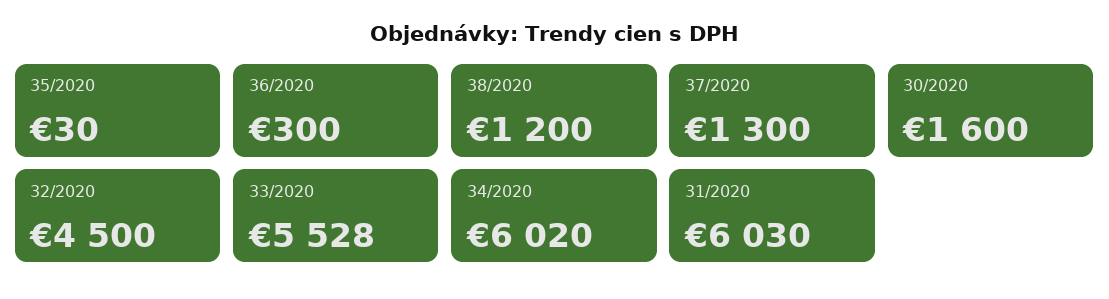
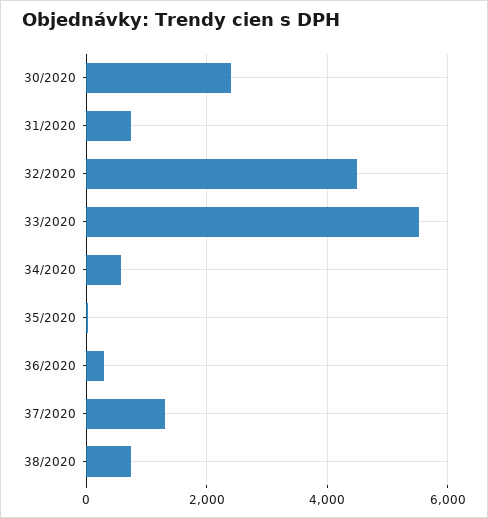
  {
    "35/2020": 30,
    "36/2020": 300,
-   "38/2020": 1200,
+   "38/2020": 800,
    "37/2020": 1300,
-   "30/2020": 1600,
+   "30/2020": 2400,
    "32/2020": 4500,
    "33/2020": 5528,
-   "34/2020": 6020,
+   "34/2020": 600,
-   "31/2020": 6030
+   "31/2020": 800
  }

